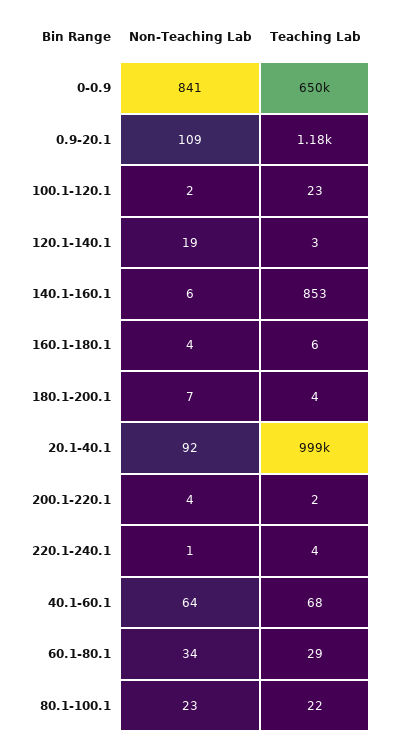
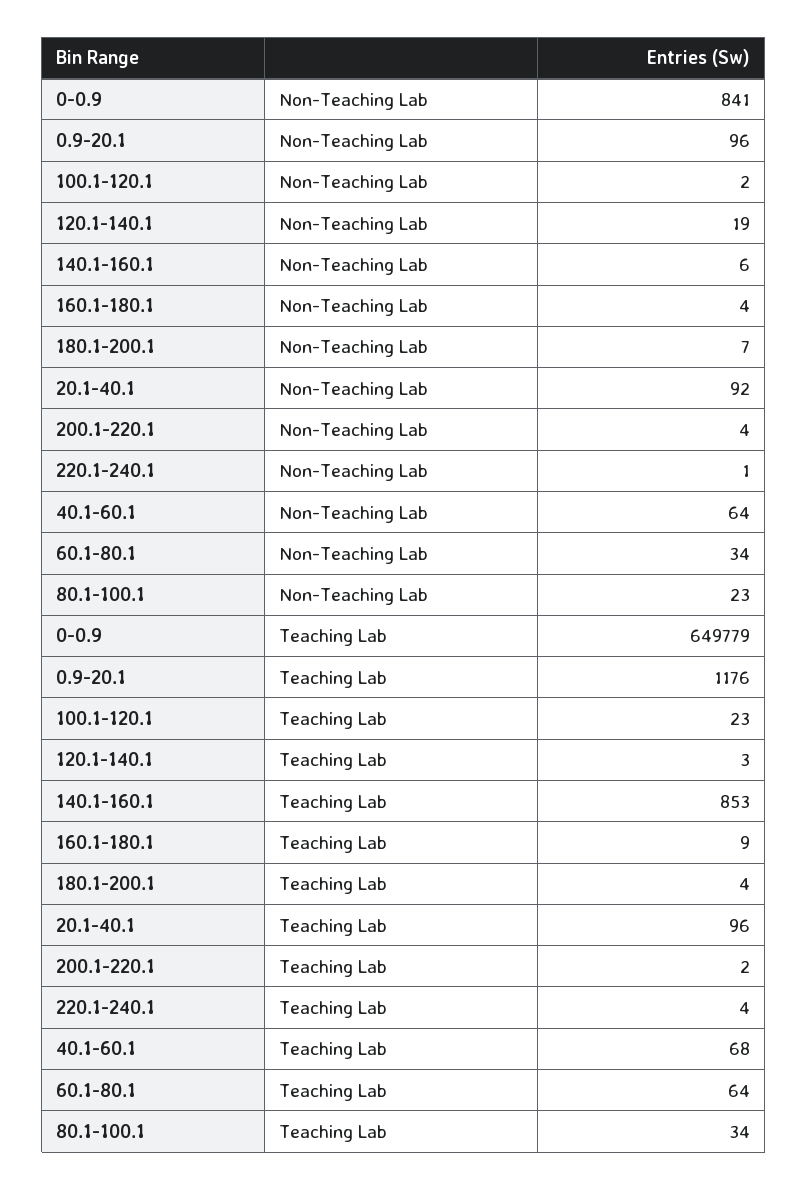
  {
    "Non-Teaching Lab": {
      "0-0.9": 841,
-     "0.9-20.1": 109,
+     "0.9-20.1": 96,
      "100.1-120.1": 2,
      "120.1-140.1": 19,
      "140.1-160.1": 6,
      "160.1-180.1": 4,
      "180.1-200.1": 7,
      "20.1-40.1": 92,
      "200.1-220.1": 4,
      "220.1-240.1": 1,
      "40.1-60.1": 64,
      "60.1-80.1": 34,
      "80.1-100.1": 23
    },
    "Teaching Lab": {
      "0-0.9": 649779,
      "0.9-20.1": 1176,
      "100.1-120.1": 23,
      "120.1-140.1": 3,
      "140.1-160.1": 853,
-     "160.1-180.1": 6,
+     "160.1-180.1": 9,
      "180.1-200.1": 4,
-     "20.1-40.1": 999000,
+     "20.1-40.1": 96,
      "200.1-220.1": 2,
      "220.1-240.1": 4,
      "40.1-60.1": 68,
-     "60.1-80.1": 29,
+     "60.1-80.1": 64,
-     "80.1-100.1": 22
+     "80.1-100.1": 34
    }
  }

